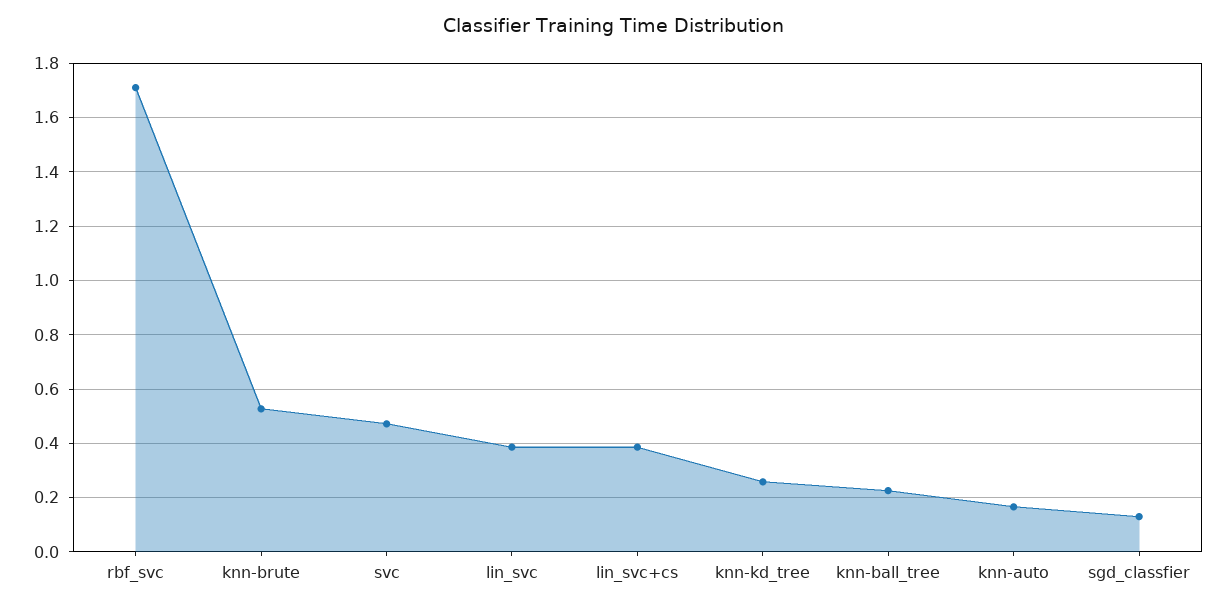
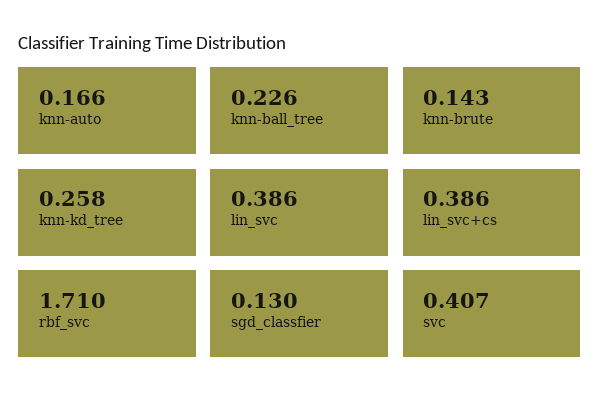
  {
    "rbf_svc": 1.71,
-   "knn-brute": 0.525,
+   "knn-brute": 0.143,
-   "svc": 0.475,
+   "svc": 0.407,
    "lin_svc": 0.386,
    "lin_svc+cs": 0.386,
    "knn-kd_tree": 0.258,
    "knn-ball_tree": 0.226,
    "knn-auto": 0.166,
    "sgd_classfier": 0.13
  }

